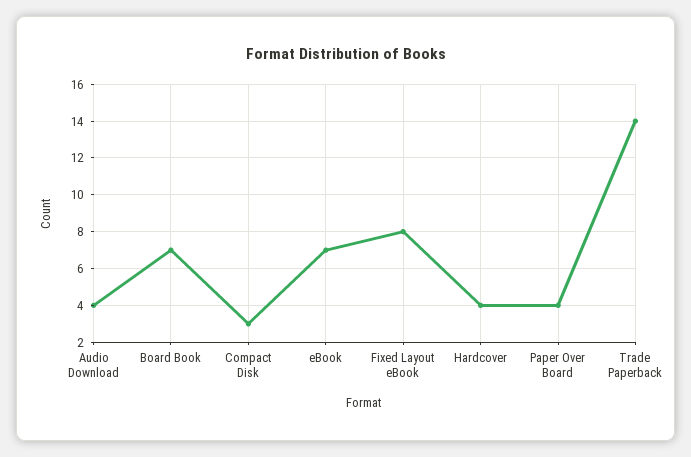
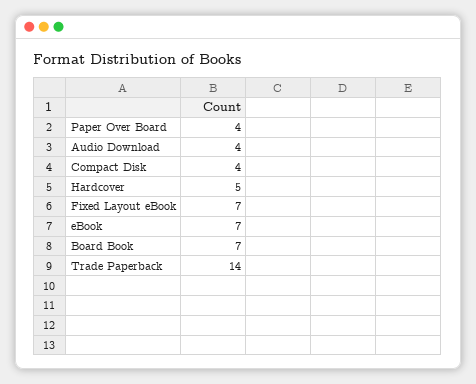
  {
    "Audio Download": 4,
    "Board Book": 7,
-   "Compact Disk": 3,
+   "Compact Disk": 4,
    "eBook": 7,
-   "Fixed Layout eBook": 8,
+   "Fixed Layout eBook": 7,
-   "Hardcover": 4,
+   "Hardcover": 5,
    "Paper Over Board": 4,
    "Trade Paperback": 14
  }

